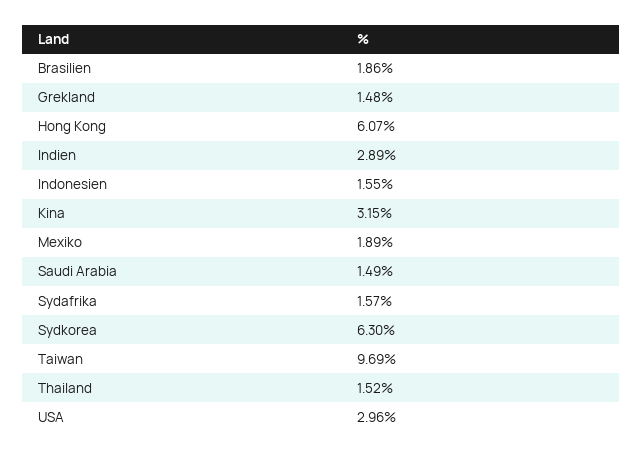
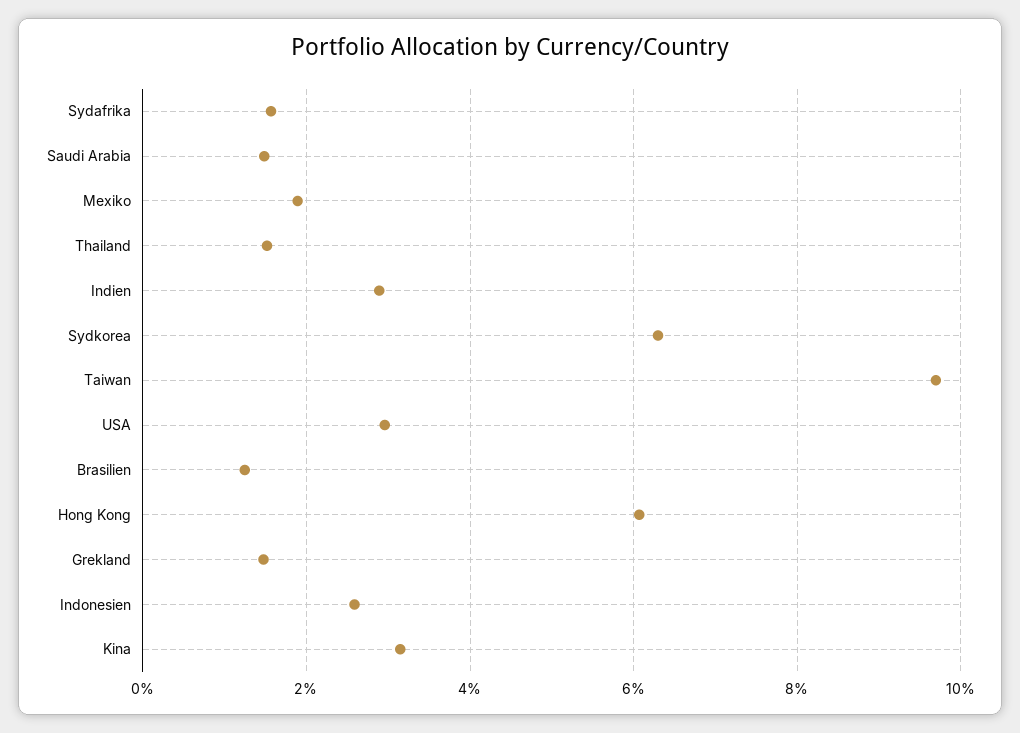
  {
-   "Brasilien": 1.86,
+   "Brasilien": 1.2,
    "Grekland": 1.48,
    "Hong Kong": 6.07,
    "Indien": 2.89,
-   "Indonesien": 1.55,
+   "Indonesien": 2.6,
    "Kina": 3.15,
    "Mexiko": 1.89,
    "Saudi Arabia": 1.49,
    "Sydafrika": 1.57,
    "Sydkorea": 6.3,
    "Taiwan": 9.69,
    "Thailand": 1.52,
    "USA": 2.96
  }

